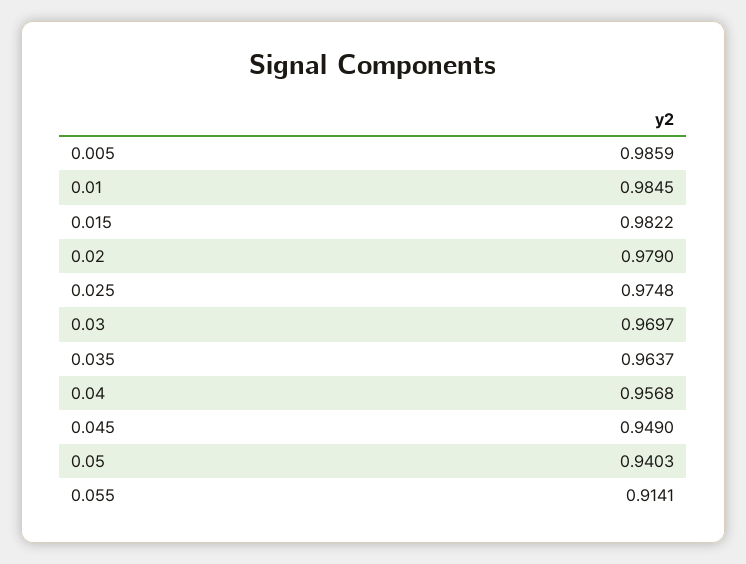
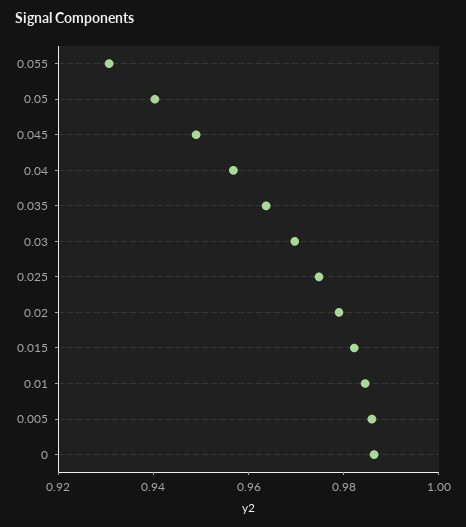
  {
    "0.005": 0.9859,
    "0.01": 0.9845,
    "0.015": 0.9822,
    "0.02": 0.979,
    "0.025": 0.9748,
    "0.03": 0.9697,
    "0.035": 0.9637,
    "0.04": 0.9568,
    "0.045": 0.949,
    "0.05": 0.9403,
-   "0.055": 0.9141
+   "0.055": 0.93,
+   "0": 0.985
  }

